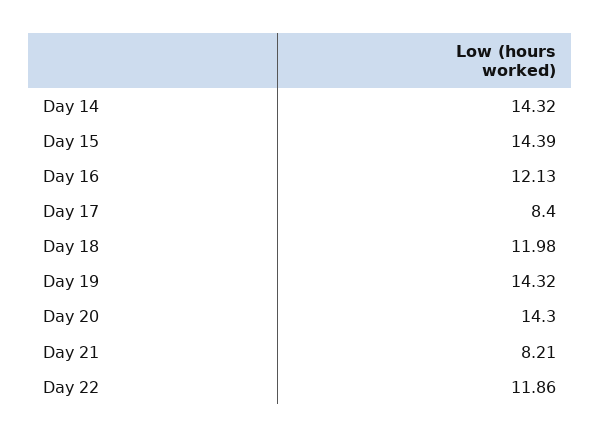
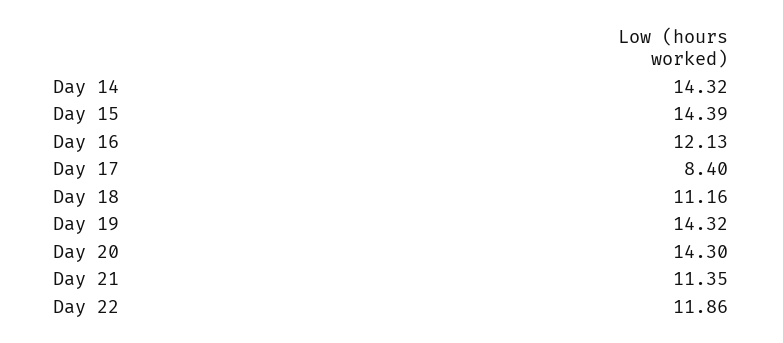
  {
    "Day 14": 14.32,
    "Day 15": 14.39,
    "Day 16": 12.13,
    "Day 17": 8.4,
-   "Day 18": 11.98,
+   "Day 18": 11.16,
    "Day 19": 14.32,
    "Day 20": 14.3,
-   "Day 21": 8.21,
+   "Day 21": 11.35,
    "Day 22": 11.86
  }

